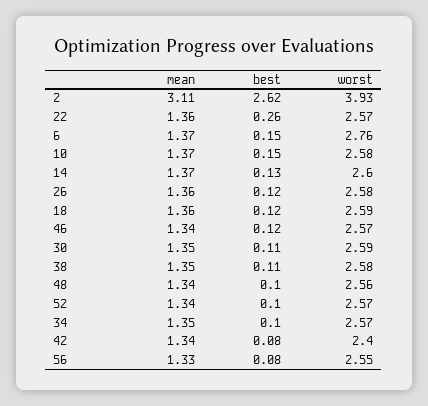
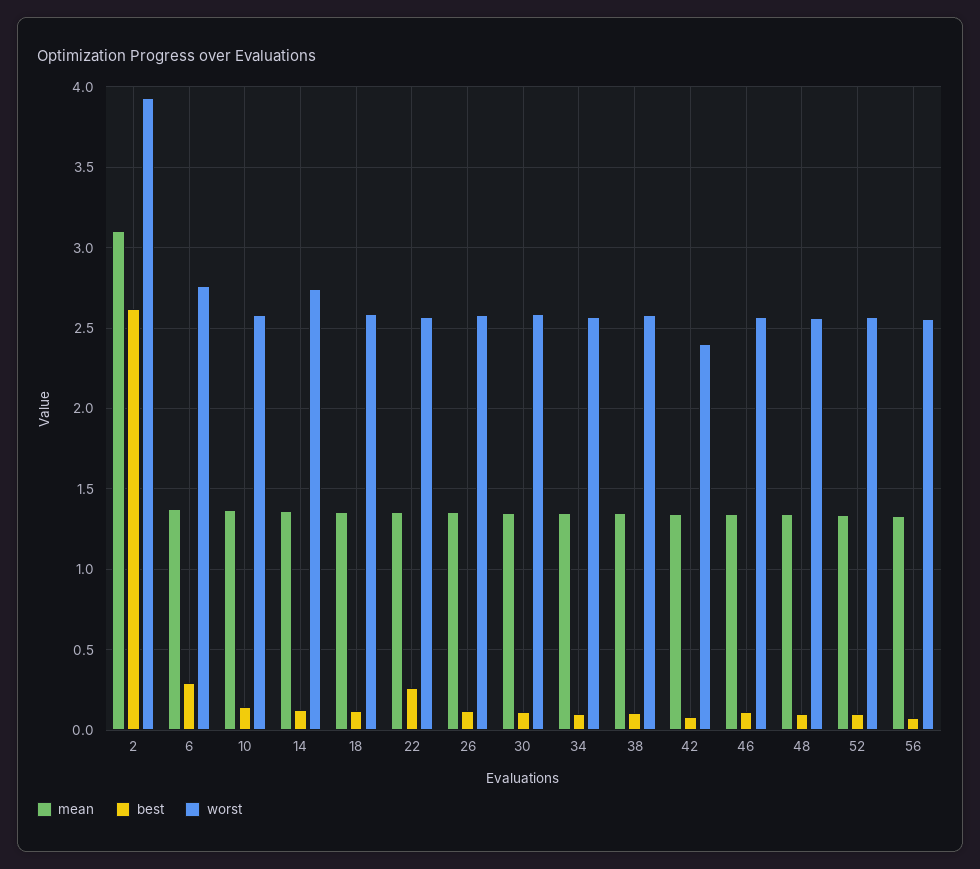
  {
    "mean": {
      "2": 3.11,
      "22": 1.36,
      "6": 1.37,
      "10": 1.37,
      "14": 1.37,
      "26": 1.36,
      "18": 1.36,
      "46": 1.34,
      "30": 1.35,
      "38": 1.35,
      "48": 1.34,
      "52": 1.34,
      "34": 1.35,
      "42": 1.34,
      "56": 1.33
    },
    "best": {
      "2": 2.62,
      "22": 0.26,
-     "6": 0.15,
+     "6": 0.3,
      "10": 0.15,
      "14": 0.13,
      "26": 0.12,
      "18": 0.12,
      "46": 0.12,
      "30": 0.11,
      "38": 0.11,
      "48": 0.1,
      "52": 0.1,
      "34": 0.1,
      "42": 0.08,
      "56": 0.08
    },
    "worst": {
      "2": 3.93,
      "22": 2.57,
      "6": 2.76,
      "10": 2.58,
-     "14": 2.6,
+     "14": 2.75,
      "26": 2.58,
      "18": 2.59,
      "46": 2.57,
      "30": 2.59,
      "38": 2.58,
      "48": 2.56,
      "52": 2.57,
      "34": 2.57,
      "42": 2.4,
      "56": 2.55
    }
  }

